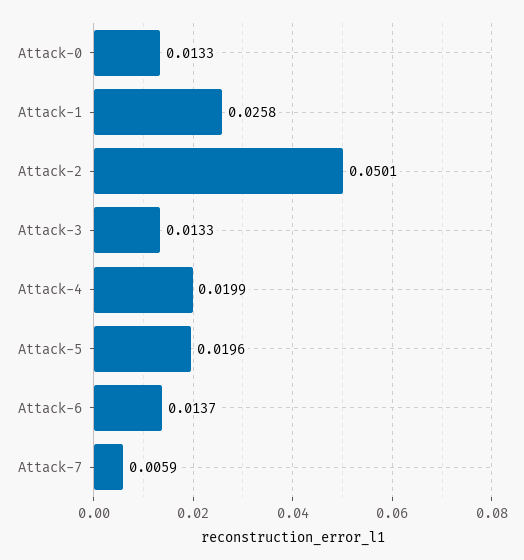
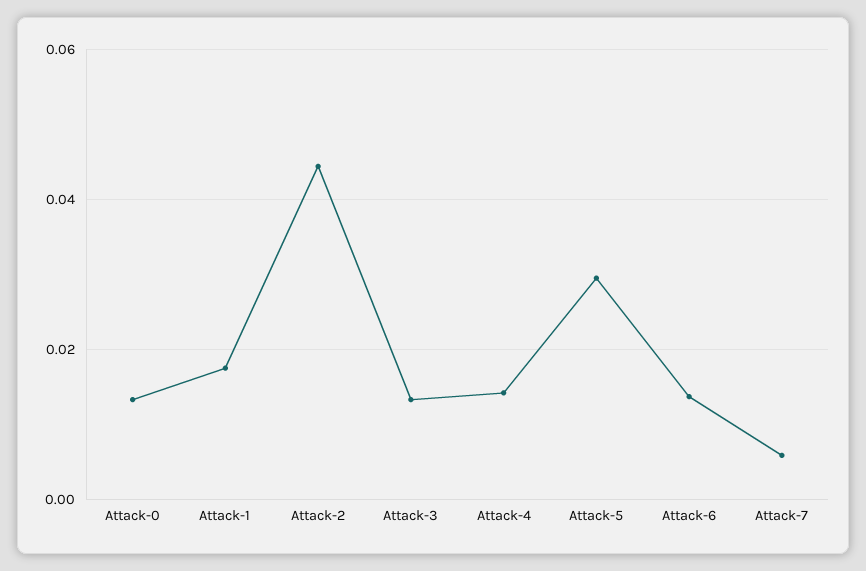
  {
    "Attack-0": 0.0133,
-   "Attack-1": 0.0258,
+   "Attack-1": 0.018,
-   "Attack-2": 0.0501,
+   "Attack-2": 0.044,
    "Attack-3": 0.0133,
-   "Attack-4": 0.0199,
+   "Attack-4": 0.014,
-   "Attack-5": 0.0196,
+   "Attack-5": 0.03,
    "Attack-6": 0.0137,
    "Attack-7": 0.0059
  }

